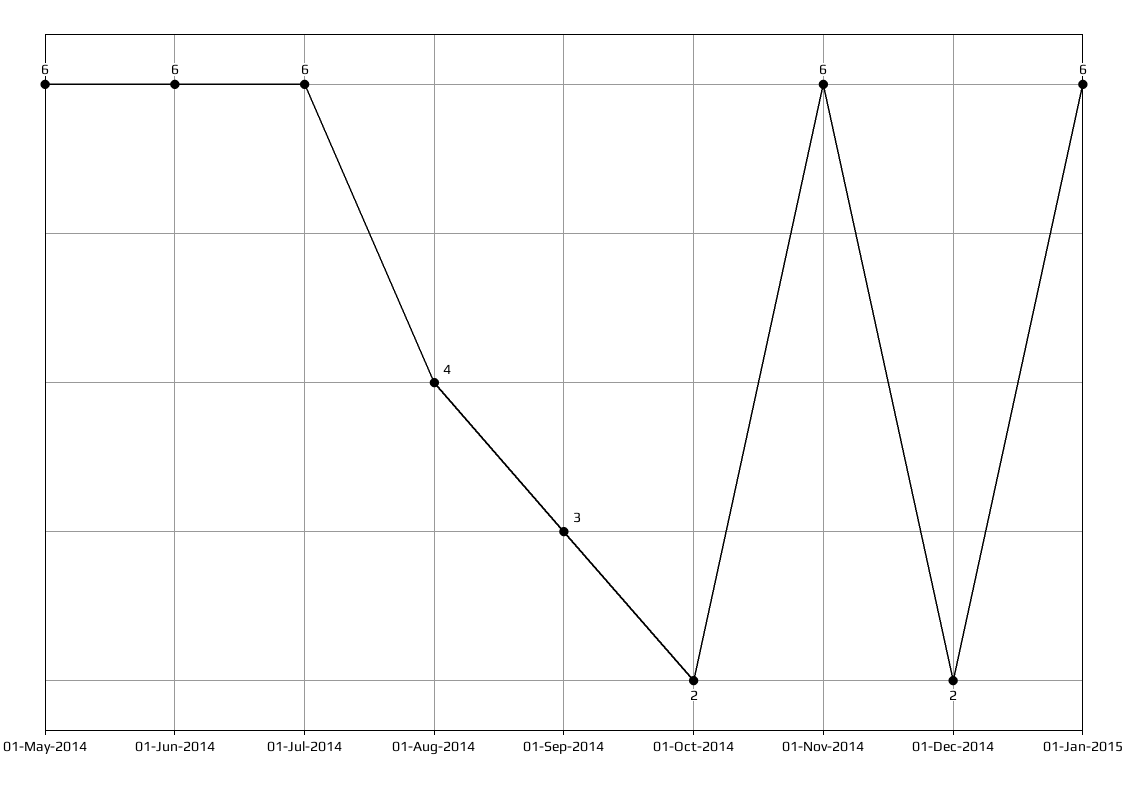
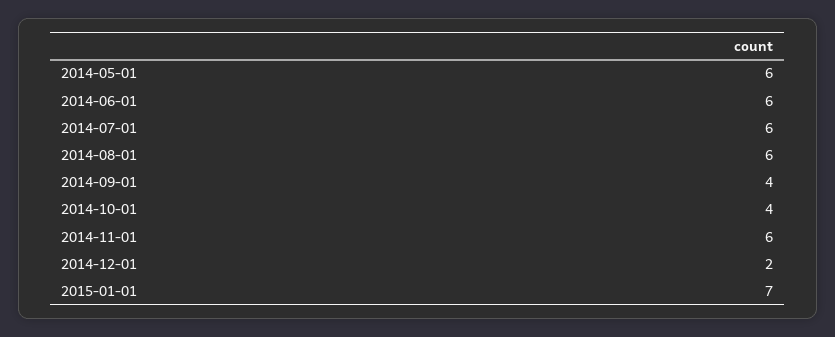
  {
    "01-May-2014": 6,
    "01-Jun-2014": 6,
    "01-Jul-2014": 6,
-   "01-Aug-2014": 4,
+   "01-Aug-2014": 6,
-   "01-Sep-2014": 3,
+   "01-Sep-2014": 4,
-   "01-Oct-2014": 2,
+   "01-Oct-2014": 4,
    "01-Nov-2014": 6,
    "01-Dec-2014": 2,
-   "01-Jan-2015": 6
+   "01-Jan-2015": 7
  }

